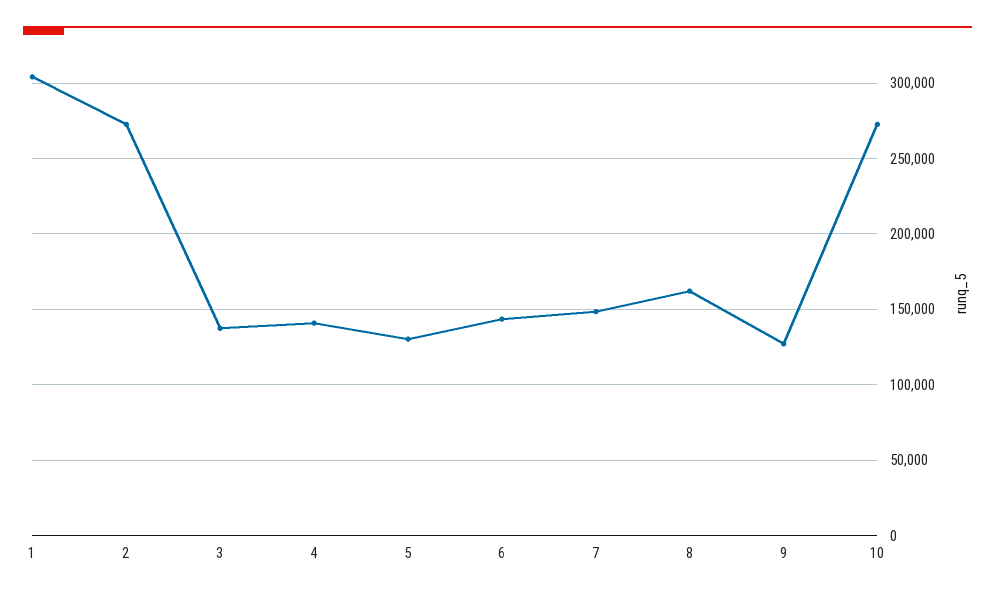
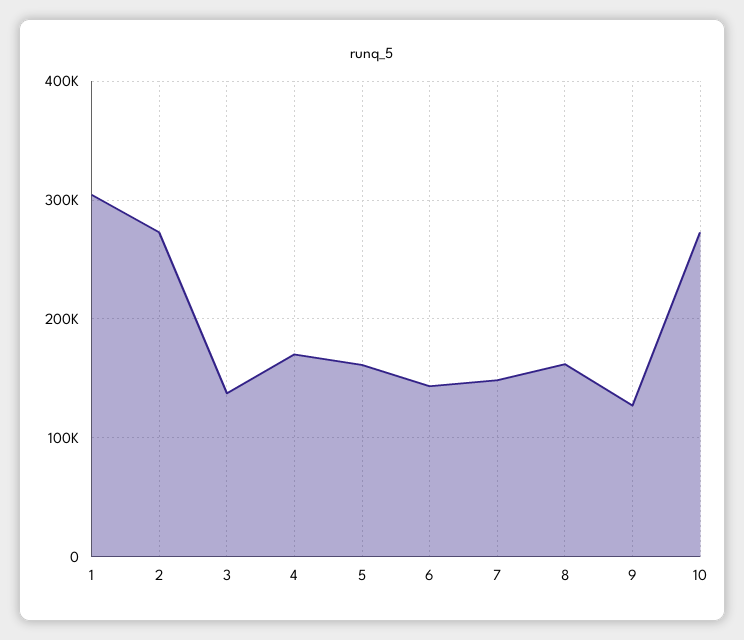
  {
    "1": 305000,
    "2": 275000,
    "3": 135000,
-   "4": 140000,
+   "4": 170000,
-   "5": 130000,
+   "5": 160000,
    "6": 145000,
    "7": 150000,
    "8": 160000,
    "9": 125000,
    "10": 275000
  }

